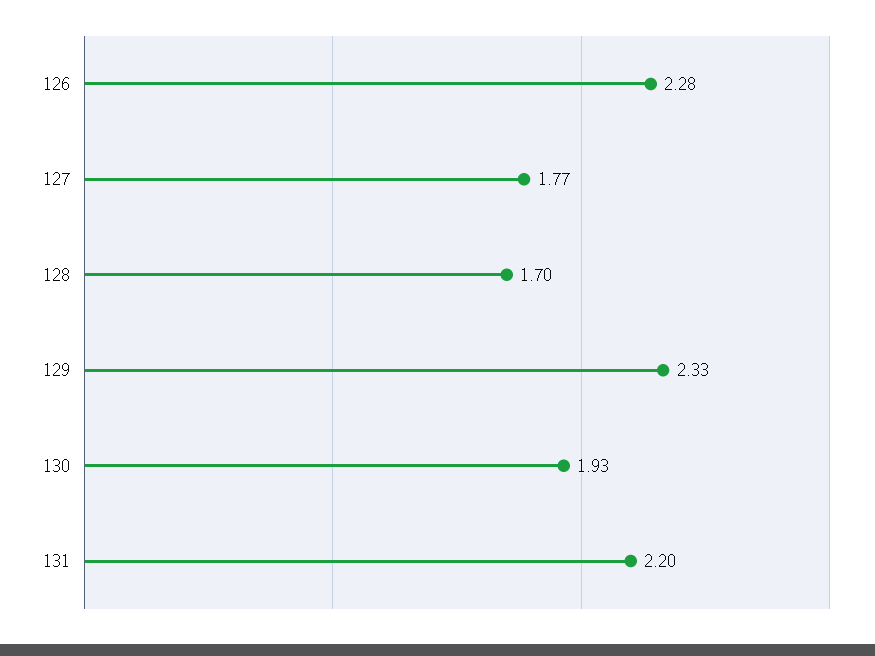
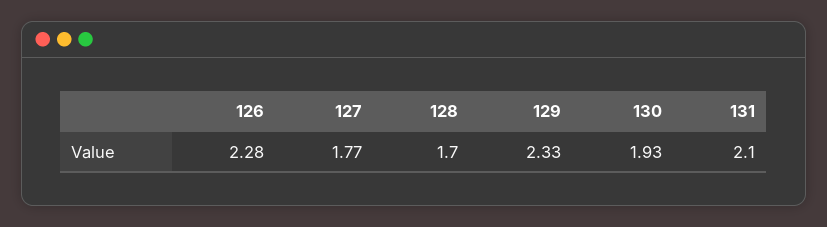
  {
    "126": 2.28,
    "127": 1.77,
    "128": 1.7,
    "129": 2.33,
    "130": 1.93,
-   "131": 2.2
+   "131": 2.1
  }

